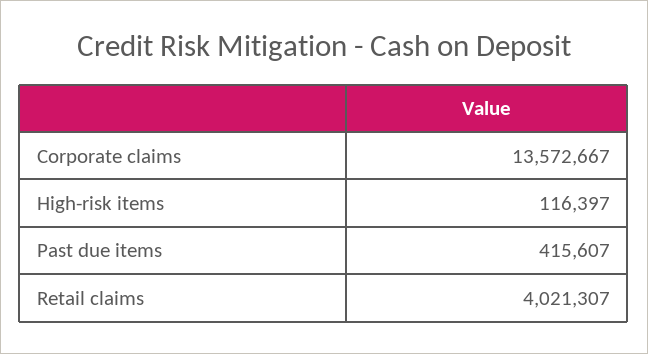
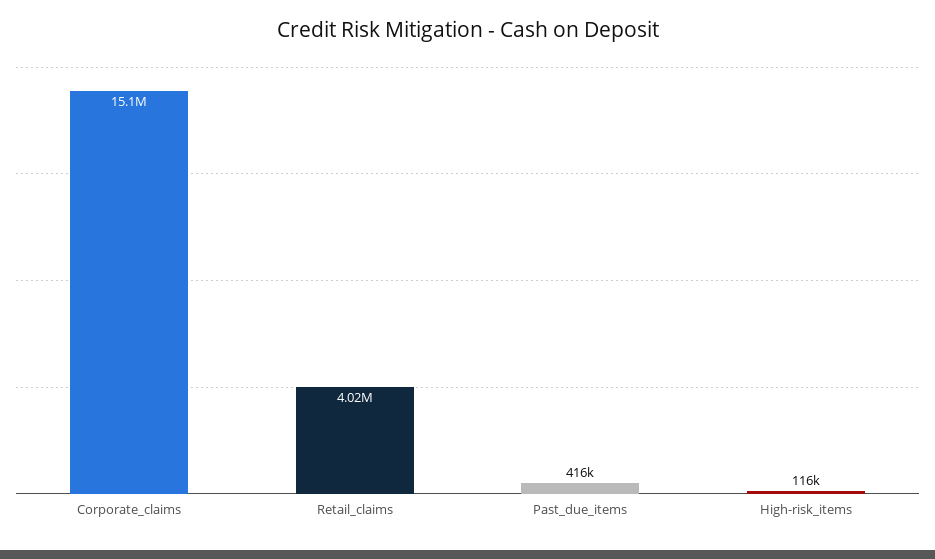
  {
-   "Corporate claims": 13572667,
+   "Corporate claims": 15100000,
    "High-risk items": 116397,
    "Past due items": 415607,
    "Retail claims": 4021307
  }

